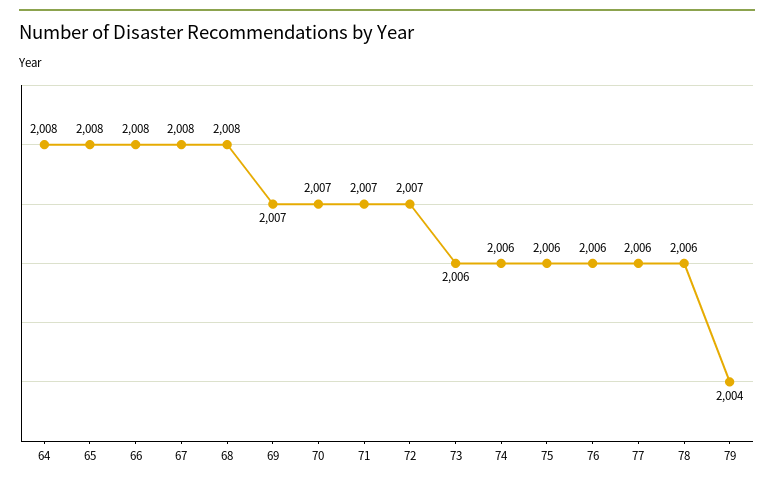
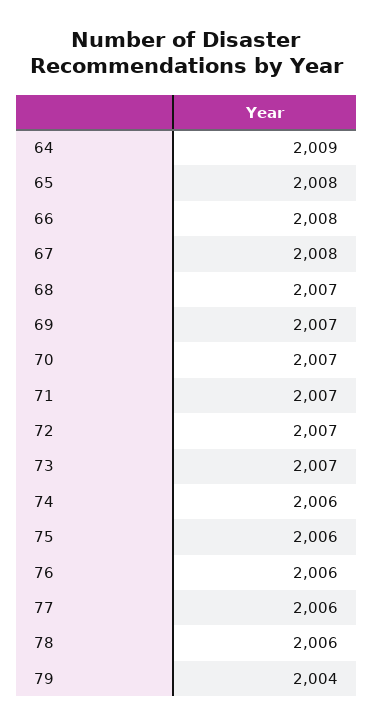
  {
-   "64": 2008,
+   "64": 2009,
    "65": 2008,
    "66": 2008,
    "67": 2008,
-   "68": 2008,
+   "68": 2007,
    "69": 2007,
    "70": 2007,
    "71": 2007,
    "72": 2007,
-   "73": 2006,
+   "73": 2007,
    "74": 2006,
    "75": 2006,
    "76": 2006,
    "77": 2006,
    "78": 2006,
    "79": 2004
  }

